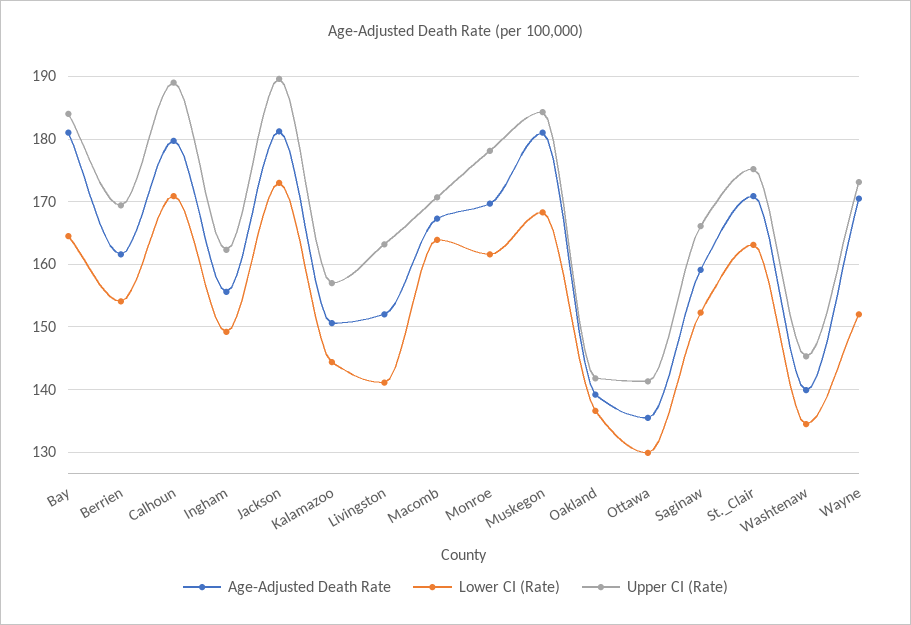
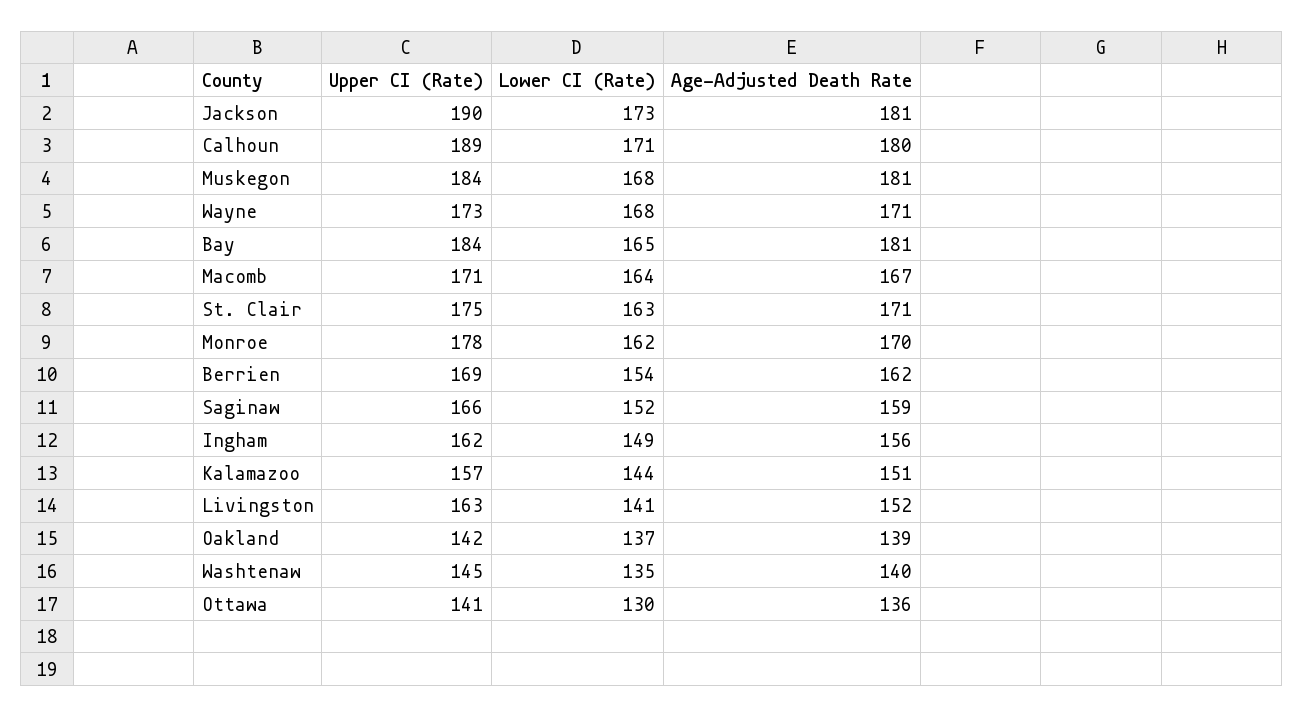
  {
    "Age-Adjusted Death Rate": {
      "Bay": 181,
      "Berrien": 162,
      "Calhoun": 180,
      "Ingham": 156,
      "Jackson": 181,
      "Kalamazoo": 151,
      "Livingston": 152,
      "Macomb": 167,
      "Monroe": 170,
      "Muskegon": 181,
      "Oakland": 139,
      "Ottawa": 136,
      "Saginaw": 159,
      "St._Clair": 171,
      "Washtenaw": 140,
      "Wayne": 171
    },
    "Lower CI (Rate)": {
      "Bay": 165,
      "Berrien": 154,
      "Calhoun": 171,
      "Ingham": 149,
      "Jackson": 173,
      "Kalamazoo": 144,
      "Livingston": 141,
      "Macomb": 164,
      "Monroe": 162,
      "Muskegon": 168,
      "Oakland": 137,
      "Ottawa": 130,
      "Saginaw": 152,
      "St._Clair": 163,
      "Washtenaw": 135,
-     "Wayne": 152
+     "Wayne": 168
    },
    "Upper CI (Rate)": {
      "Bay": 184,
      "Berrien": 169,
      "Calhoun": 189,
      "Ingham": 162,
      "Jackson": 190,
      "Kalamazoo": 157,
      "Livingston": 163,
      "Macomb": 171,
      "Monroe": 178,
      "Muskegon": 184,
      "Oakland": 142,
      "Ottawa": 141,
      "Saginaw": 166,
      "St._Clair": 175,
      "Washtenaw": 145,
      "Wayne": 173
    }
  }

